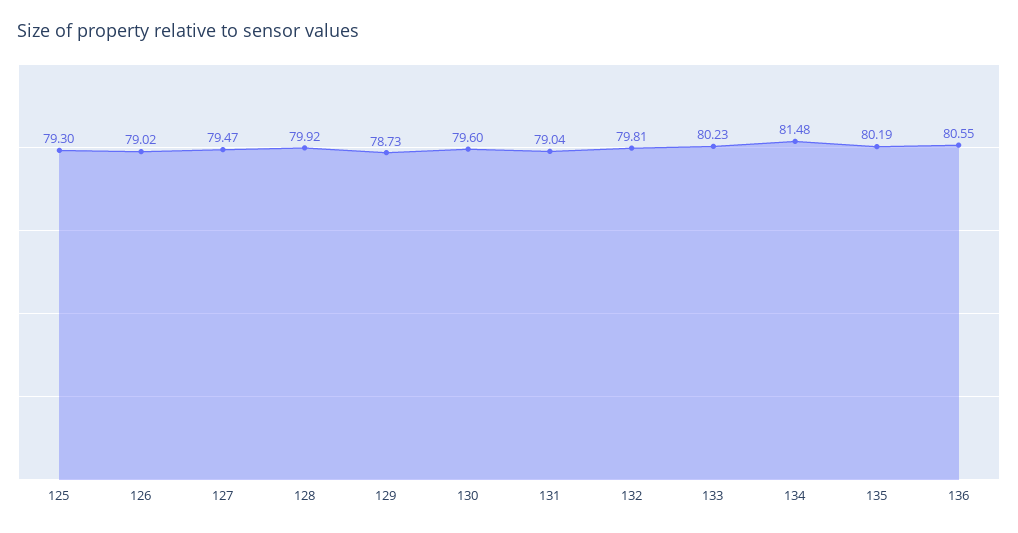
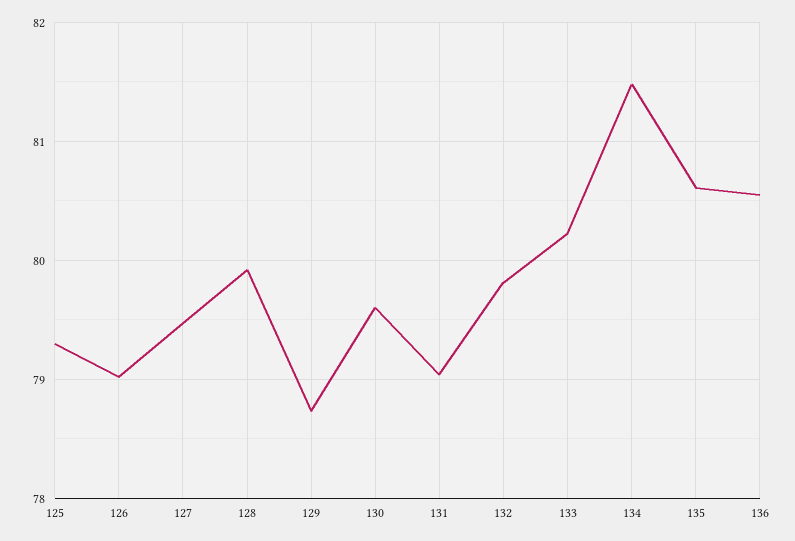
  {
    "125": 79.3,
    "126": 79.02,
    "127": 79.47,
    "128": 79.92,
    "129": 78.73,
    "130": 79.6,
    "131": 79.04,
    "132": 79.81,
    "133": 80.23,
    "134": 81.48,
-   "135": 80.19,
+   "135": 80.6,
    "136": 80.55
  }

